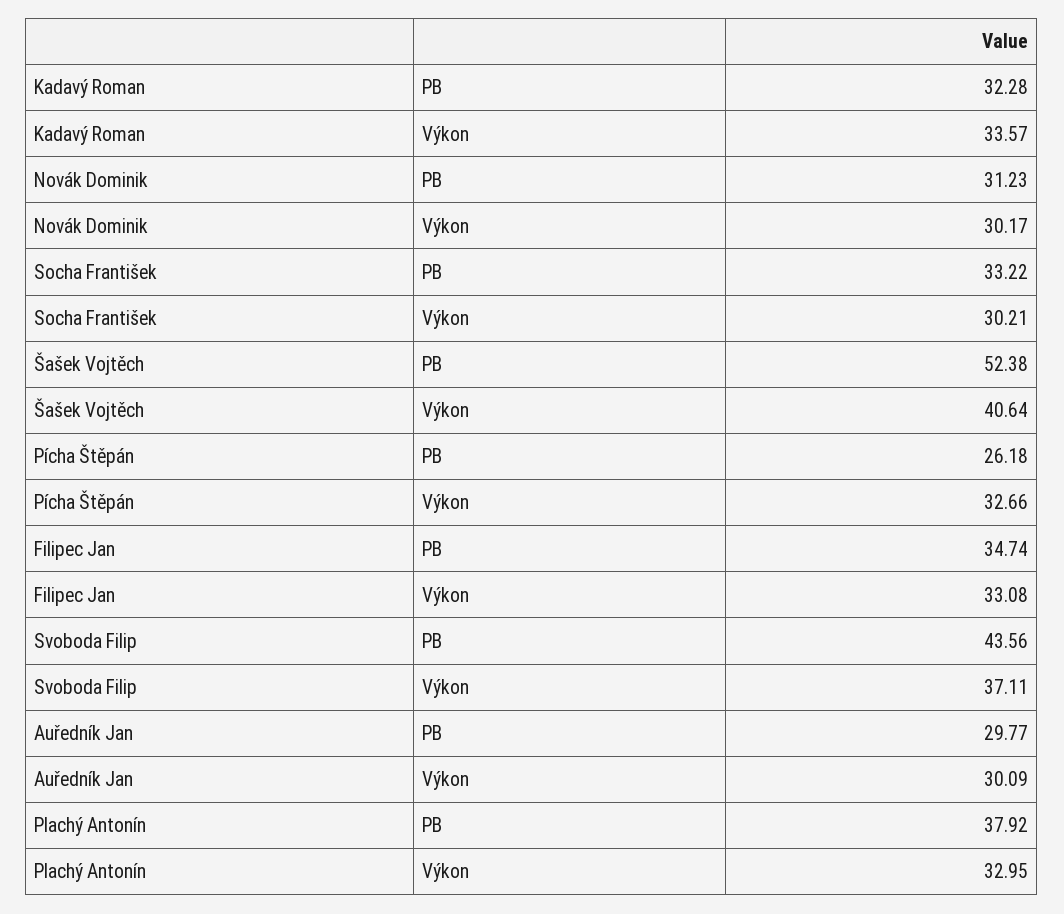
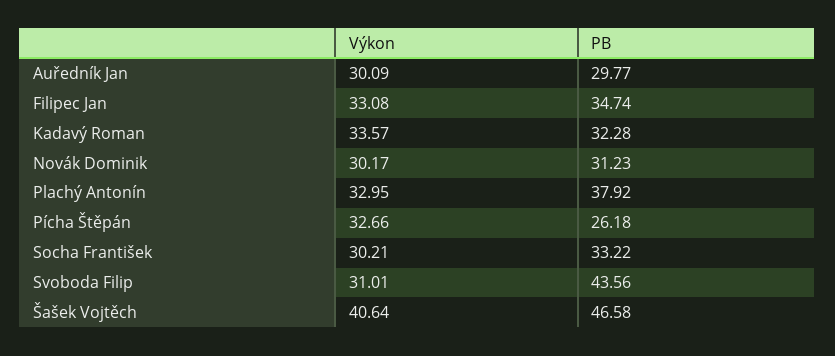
  {
    "Kadavý Roman": {
      "PB": 32.28,
      "Výkon": 33.57
    },
    "Novák Dominik": {
      "PB": 31.23,
      "Výkon": 30.17
    },
    "Socha František": {
      "PB": 33.22,
      "Výkon": 30.21
    },
    "Šašek Vojtěch": {
-     "PB": 52.38,
+     "PB": 46.58,
      "Výkon": 40.64
    },
    "Pícha Štěpán": {
      "PB": 26.18,
      "Výkon": 32.66
    },
    "Filipec Jan": {
      "PB": 34.74,
      "Výkon": 33.08
    },
    "Svoboda Filip": {
      "PB": 43.56,
-     "Výkon": 37.11
+     "Výkon": 31.01
    },
    "Auředník Jan": {
      "PB": 29.77,
      "Výkon": 30.09
    },
    "Plachý Antonín": {
      "PB": 37.92,
      "Výkon": 32.95
    }
  }

